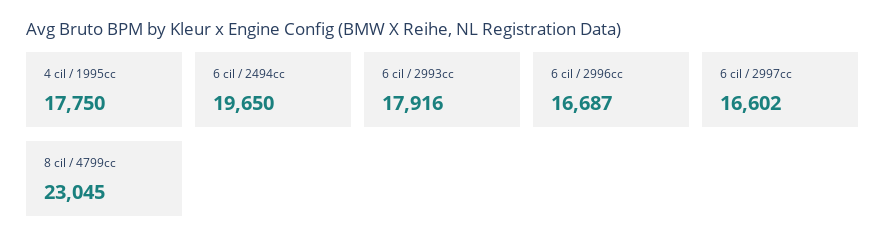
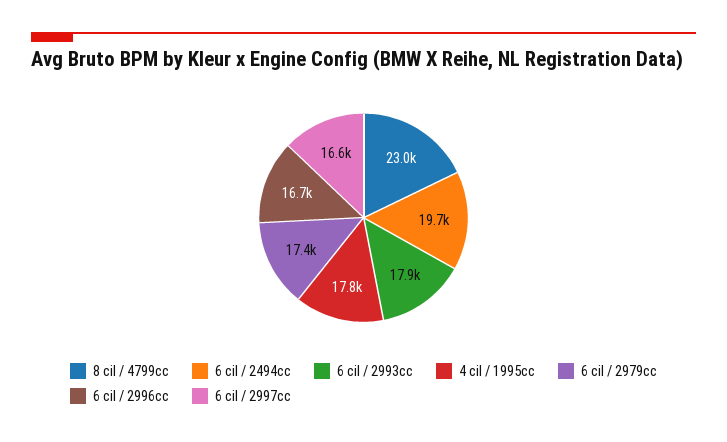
  {
    "4 cil / 1995cc": 17750,
    "6 cil / 2494cc": 19650,
    "6 cil / 2993cc": 17916,
    "6 cil / 2996cc": 16687,
    "6 cil / 2997cc": 16602,
-   "8 cil / 4799cc": 23045
+   "8 cil / 4799cc": 23045,
+   "6 cil / 2979cc": 17400
  }

